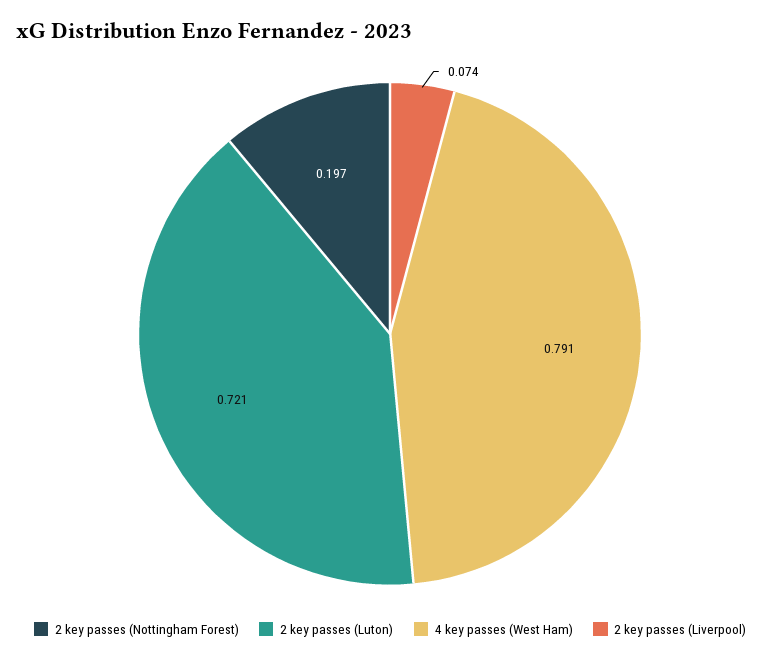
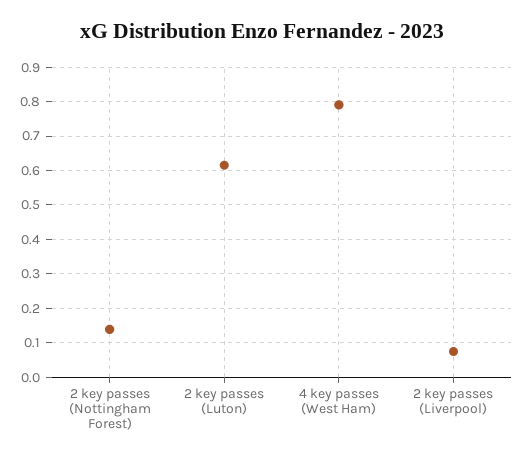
  {
-   "2 key passes (Nottingham Forest)": 0.197,
+   "2 key passes (Nottingham Forest)": 0.14,
-   "2 key passes (Luton)": 0.721,
+   "2 key passes (Luton)": 0.62,
    "4 key passes (West Ham)": 0.791,
    "2 key passes (Liverpool)": 0.074
  }

